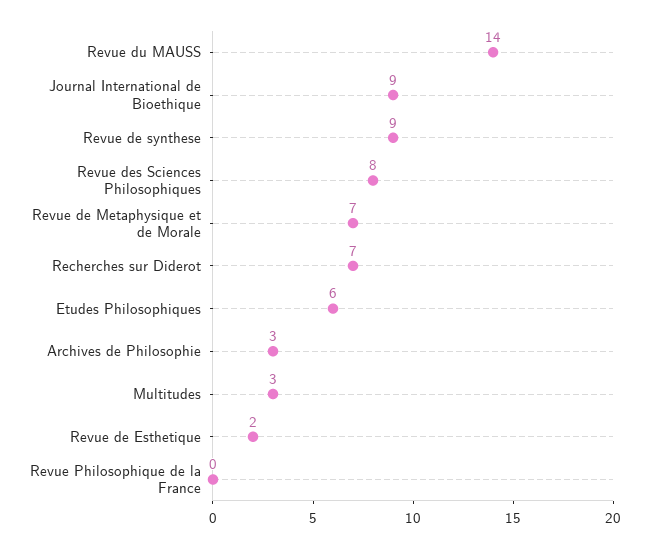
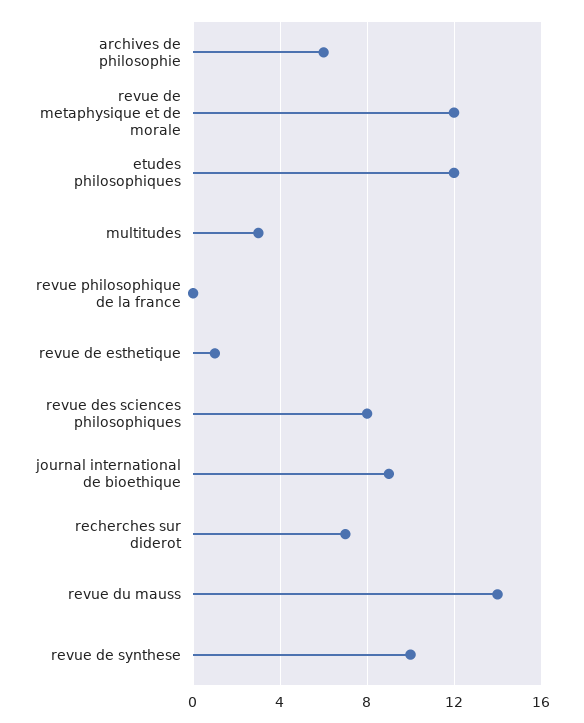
  {
    "Revue du MAUSS": 14,
    "Journal International de Bioethique": 9,
-   "Revue de synthese": 9,
+   "Revue de synthese": 10,
    "Revue des Sciences Philosophiques": 8,
-   "Revue de Metaphysique et de Morale": 7,
+   "Revue de Metaphysique et de Morale": 12,
    "Recherches sur Diderot": 7,
-   "Etudes Philosophiques": 6,
+   "Etudes Philosophiques": 12,
-   "Archives de Philosophie": 3,
+   "Archives de Philosophie": 6,
    "Multitudes": 3,
-   "Revue de Esthetique": 2,
+   "Revue de Esthetique": 1,
    "Revue Philosophique de la France": 0
  }

